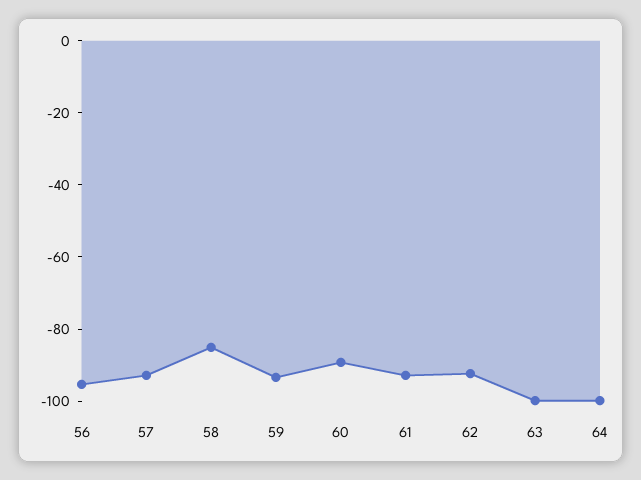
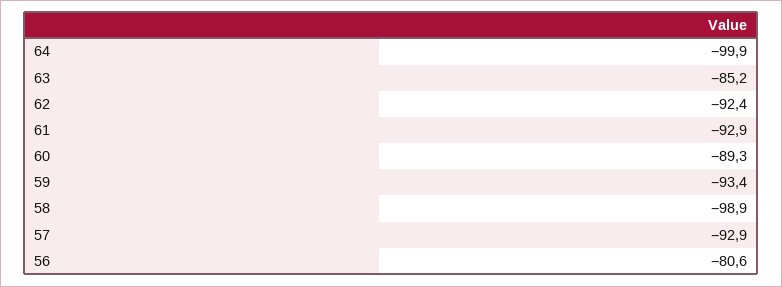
  {
-   "56": -95,
+   "56": -80.6,
    "57": -92.9,
-   "58": -85,
+   "58": -98.9,
    "59": -93.4,
    "60": -89.3,
    "61": -92.9,
    "62": -92.4,
-   "63": -100,
+   "63": -85.2,
    "64": -99.9
  }

